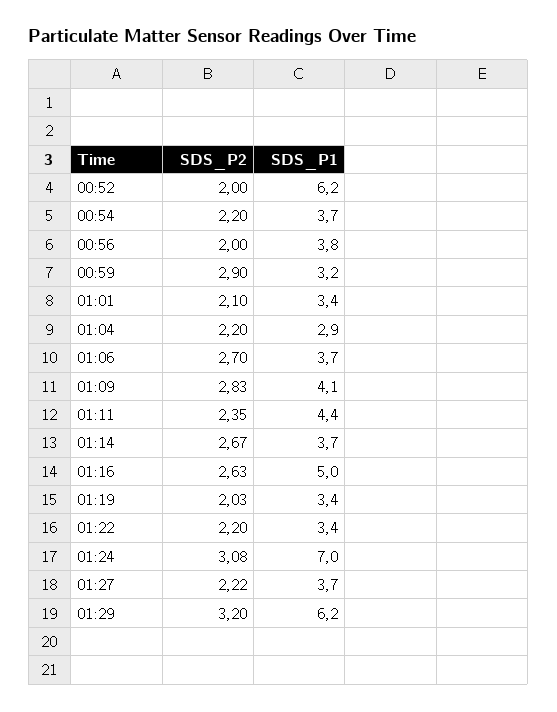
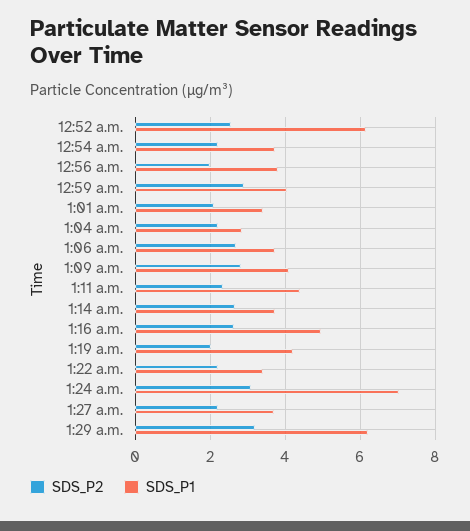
  {
    "SDS_P2": {
-     "00:52": 2,
+     "00:52": 2.6,
      "00:54": 2.2,
      "00:56": 2,
      "00:59": 2.9,
      "01:01": 2.1,
      "01:04": 2.2,
      "01:06": 2.7,
      "01:09": 2.83,
      "01:11": 2.35,
      "01:14": 2.67,
      "01:16": 2.63,
      "01:19": 2.03,
      "01:22": 2.2,
      "01:24": 3.08,
      "01:27": 2.22,
      "01:29": 3.2
    },
    "SDS_P1": {
      "00:52": 6.2,
      "00:54": 3.7,
      "00:56": 3.8,
-     "00:59": 3.2,
+     "00:59": 4,
      "01:01": 3.4,
      "01:04": 2.9,
      "01:06": 3.7,
      "01:09": 4.1,
      "01:11": 4.4,
      "01:14": 3.7,
      "01:16": 5,
-     "01:19": 3.4,
+     "01:19": 4.2,
      "01:22": 3.4,
      "01:24": 7,
      "01:27": 3.7,
      "01:29": 6.2
    }
  }

